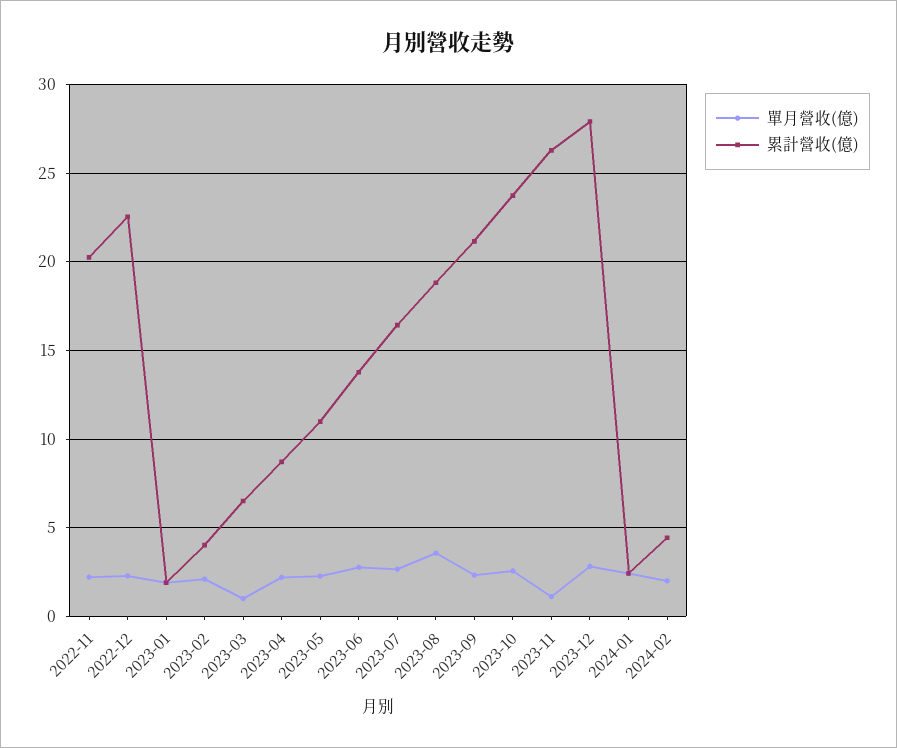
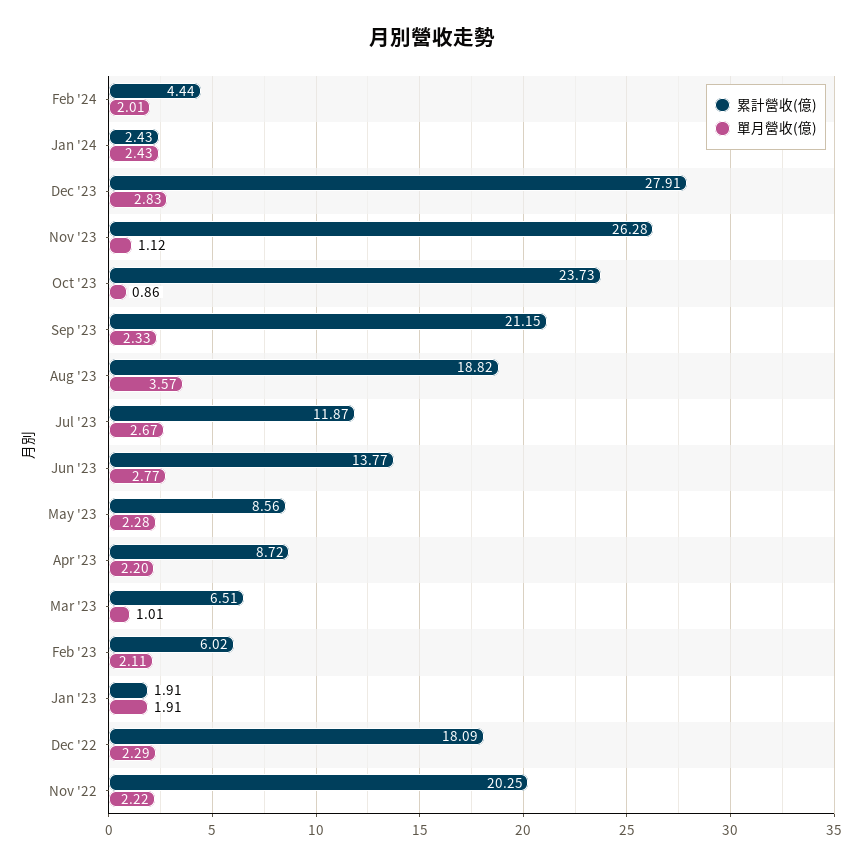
  {
    "單月營收(億)": {
      "2022-11": 2.22,
      "2022-12": 2.29,
      "2023-01": 1.91,
      "2023-02": 2.11,
      "2023-03": 1.01,
      "2023-04": 2.2,
      "2023-05": 2.28,
      "2023-06": 2.77,
      "2023-07": 2.67,
      "2023-08": 3.57,
      "2023-09": 2.33,
-     "2023-10": 2.5,
+     "2023-10": 0.86,
      "2023-11": 1.12,
      "2023-12": 2.83,
      "2024-01": 2.43,
      "2024-02": 2.01
    },
    "累計營收(億)": {
      "2022-11": 20.25,
-     "2022-12": 22.5,
+     "2022-12": 18.09,
      "2023-01": 1.91,
-     "2023-02": 4,
+     "2023-02": 6.02,
      "2023-03": 6.51,
      "2023-04": 8.72,
-     "2023-05": 11,
+     "2023-05": 8.56,
      "2023-06": 13.77,
-     "2023-07": 16.5,
+     "2023-07": 11.87,
      "2023-08": 18.82,
      "2023-09": 21.15,
      "2023-10": 23.73,
      "2023-11": 26.28,
      "2023-12": 27.91,
      "2024-01": 2.43,
      "2024-02": 4.44
    }
  }

